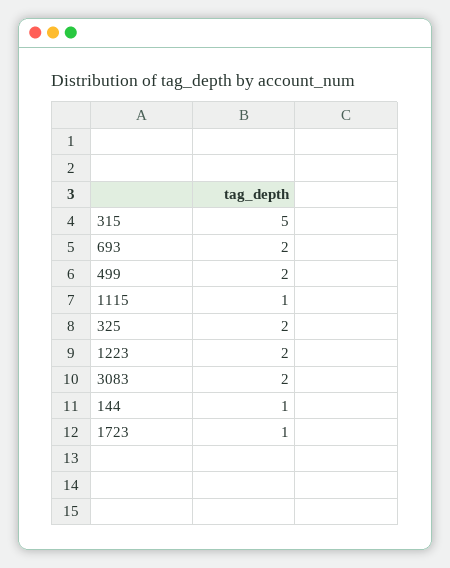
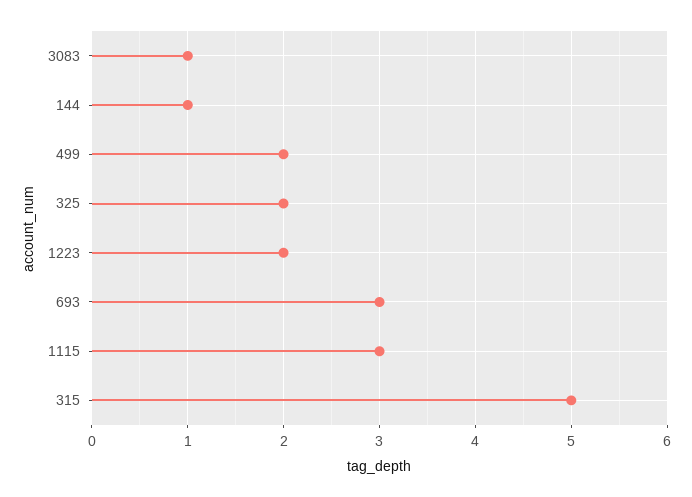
  {
    "315": 5,
-   "693": 2,
+   "693": 3,
    "499": 2,
-   "1115": 1,
+   "1115": 3,
    "325": 2,
    "1223": 2,
-   "3083": 2,
+   "3083": 1,
-   "144": 1,
+   "144": 1
-   "1723": 1
  }

